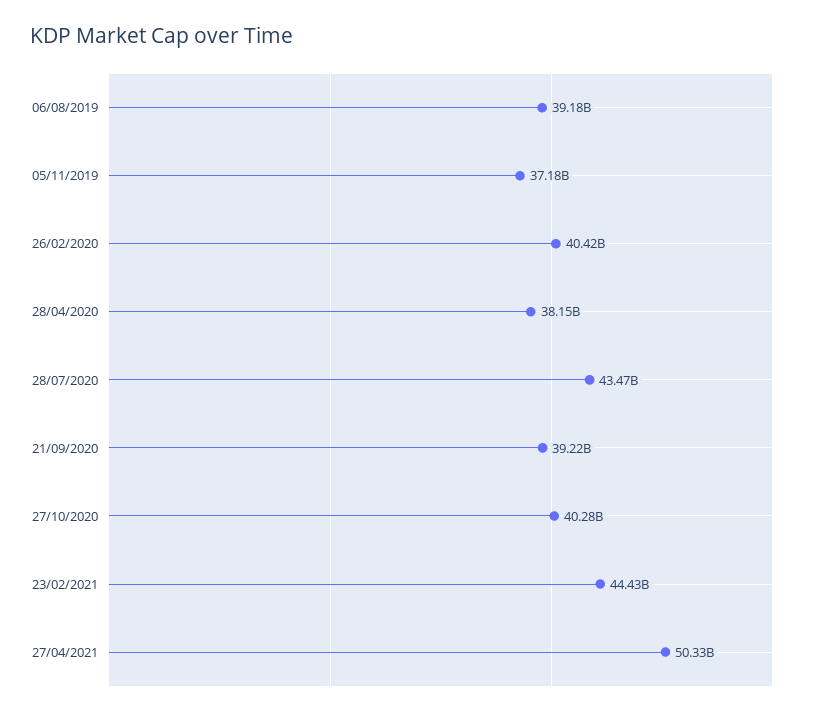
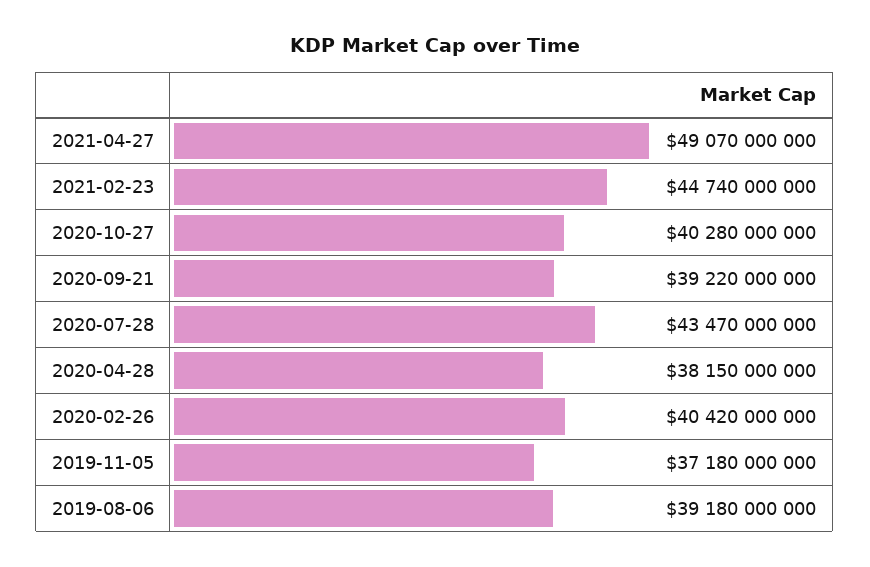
  {
    "06/08/2019": 39180000000,
    "05/11/2019": 37180000000,
    "26/02/2020": 40420000000,
    "28/04/2020": 38150000000,
    "28/07/2020": 43470000000,
    "21/09/2020": 39220000000,
    "27/10/2020": 40280000000,
-   "23/02/2021": 44430000000,
+   "23/02/2021": 44740000000,
-   "27/04/2021": 50330000000
+   "27/04/2021": 49070000000
  }

